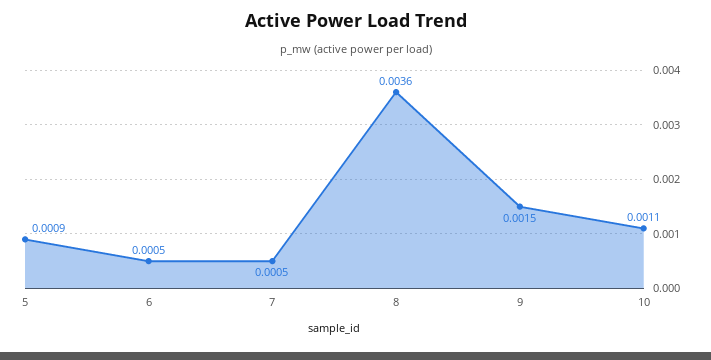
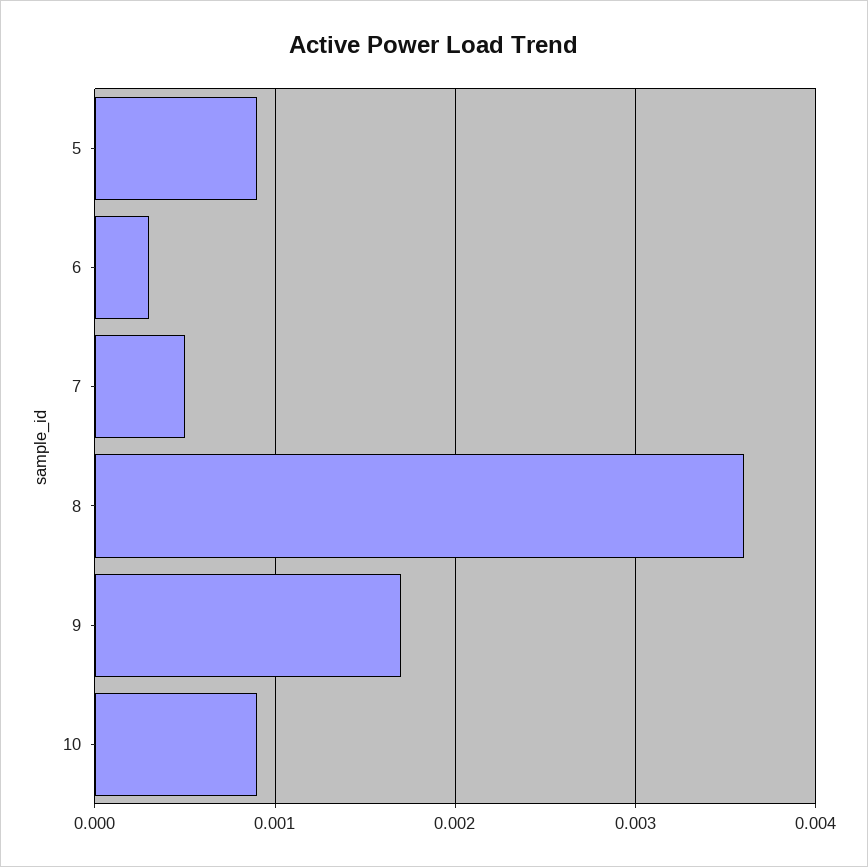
  {
    "5": 0.0009,
-   "6": 0.0005,
+   "6": 0.0003,
    "7": 0.0005,
    "8": 0.0036,
-   "9": 0.0015,
+   "9": 0.0017,
-   "10": 0.0011
+   "10": 0.0009
  }

